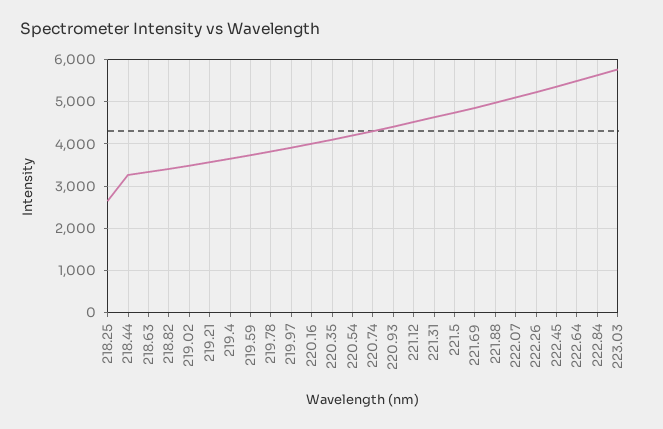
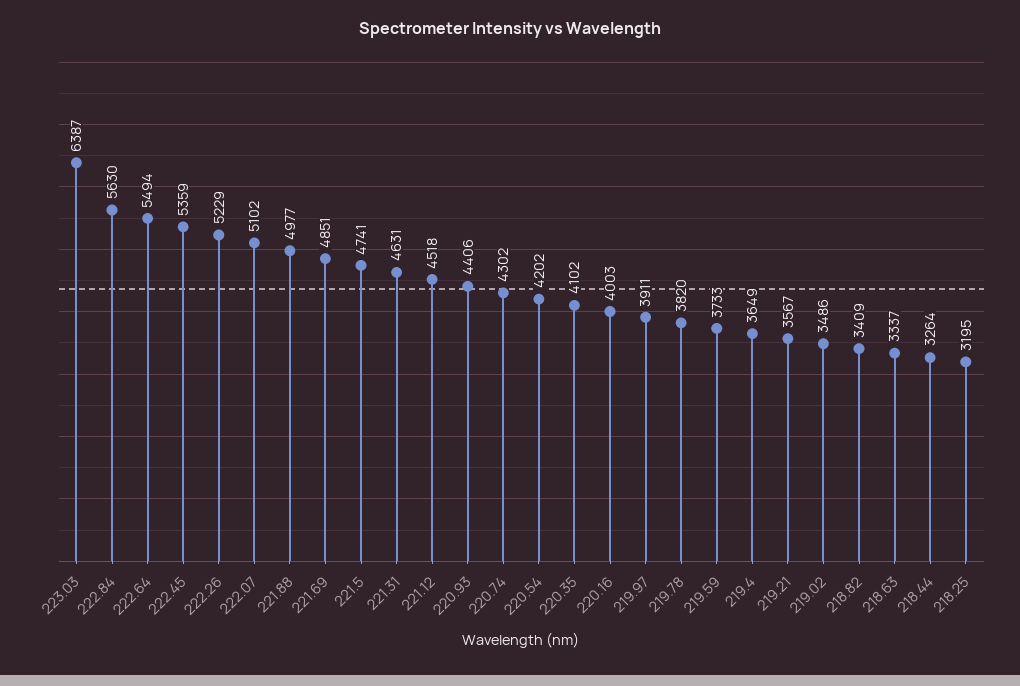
  {
-   "218.25": 2600,
+   "218.25": 3195,
    "218.44": 3264,
    "218.63": 3337,
    "218.82": 3409,
    "219.02": 3486,
    "219.21": 3567,
    "219.4": 3649,
    "219.59": 3733,
    "219.78": 3820,
    "219.97": 3911,
    "220.16": 4003,
    "220.35": 4102,
    "220.54": 4202,
    "220.74": 4302,
    "220.93": 4406,
    "221.12": 4518,
    "221.31": 4631,
    "221.5": 4741,
    "221.69": 4851,
    "221.88": 4977,
    "222.07": 5102,
    "222.26": 5229,
    "222.45": 5359,
    "222.64": 5494,
    "222.84": 5630,
-   "223.03": 5800
+   "223.03": 6387
  }

